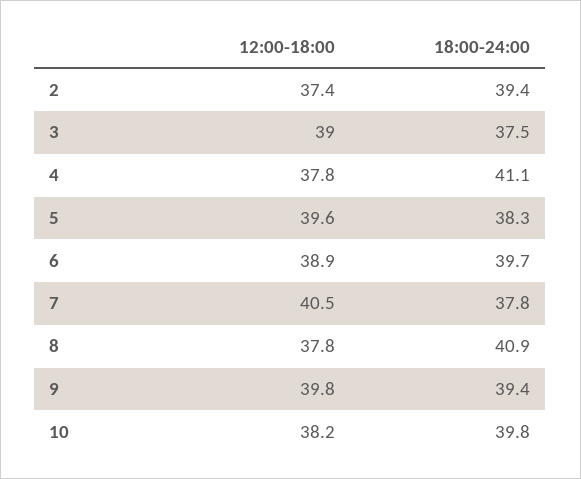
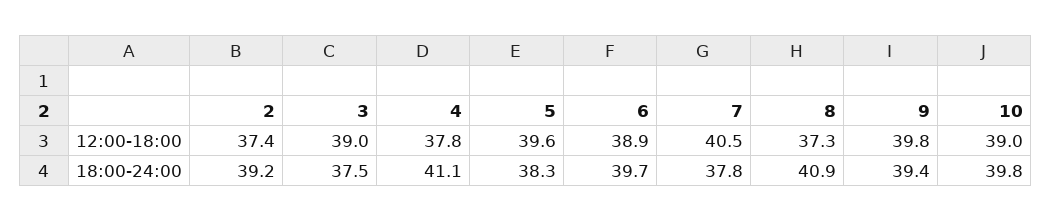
  {
    "12:00-18:00": {
      "2": 37.4,
      "3": 39,
      "4": 37.8,
      "5": 39.6,
      "6": 38.9,
      "7": 40.5,
-     "8": 37.8,
+     "8": 37.3,
      "9": 39.8,
-     "10": 38.2
+     "10": 39
    },
    "18:00-24:00": {
-     "2": 39.4,
+     "2": 39.2,
      "3": 37.5,
      "4": 41.1,
      "5": 38.3,
      "6": 39.7,
      "7": 37.8,
      "8": 40.9,
      "9": 39.4,
      "10": 39.8
    }
  }

